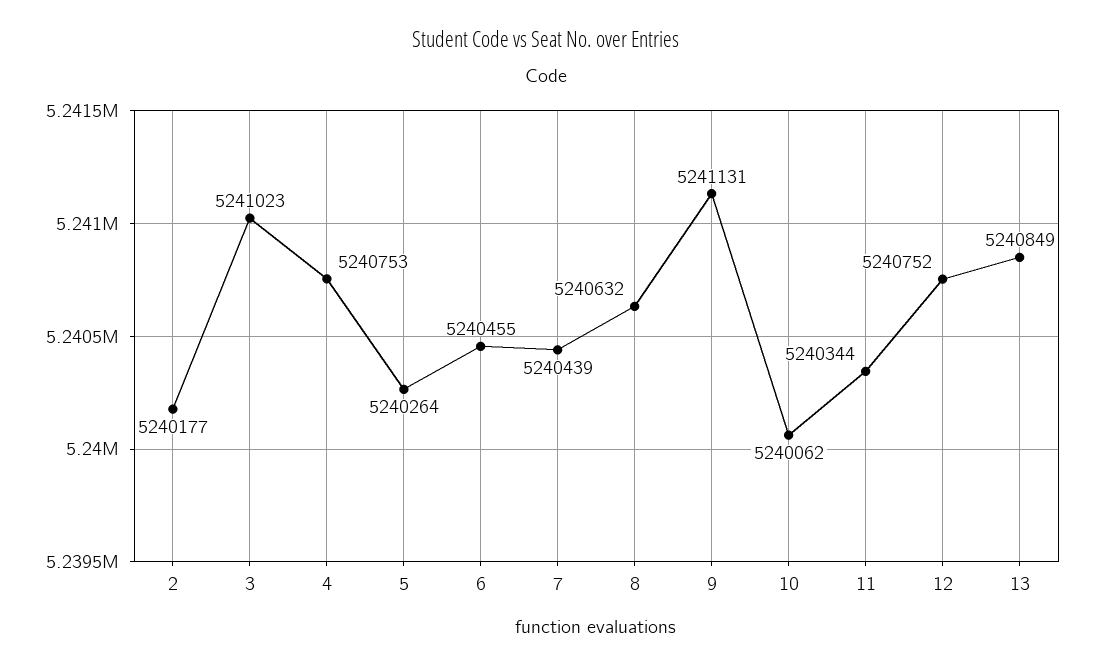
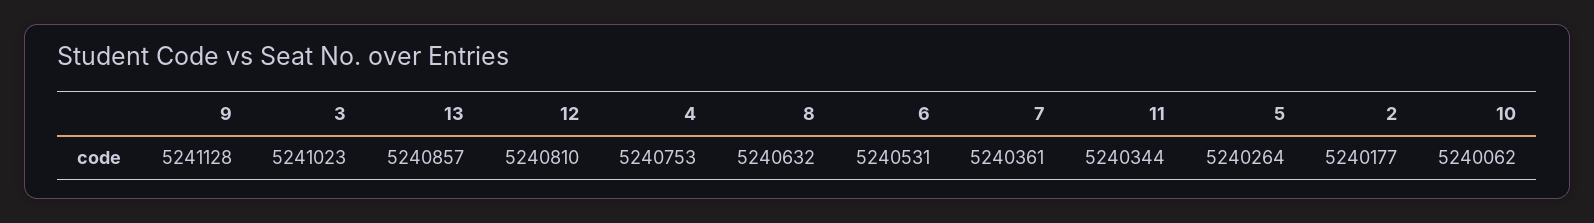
  {
    "2": 5240177,
    "3": 5241023,
    "4": 5240753,
    "5": 5240264,
-   "6": 5240455,
+   "6": 5240531,
-   "7": 5240439,
+   "7": 5240361,
    "8": 5240632,
-   "9": 5241131,
+   "9": 5241128,
    "10": 5240062,
    "11": 5240344,
-   "12": 5240752,
+   "12": 5240810,
-   "13": 5240849
+   "13": 5240857
  }

